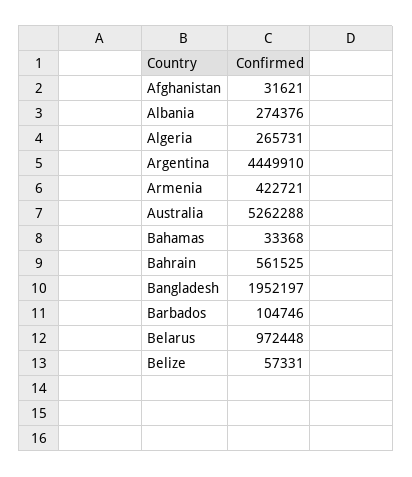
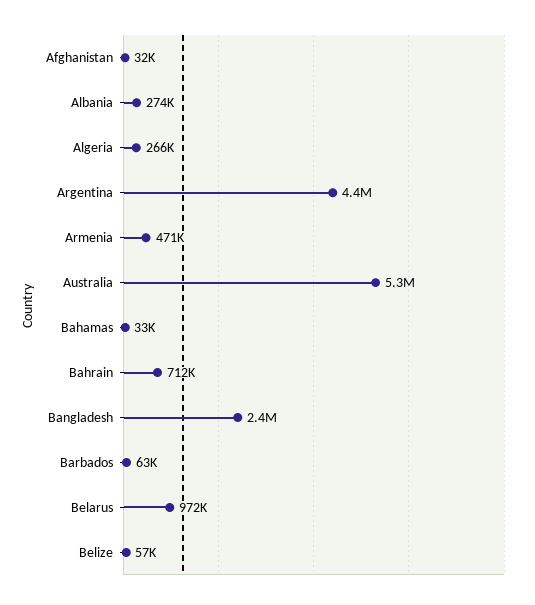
  {
    "Afghanistan": 31621,
    "Albania": 274376,
    "Algeria": 265731,
    "Argentina": 4449910,
-   "Armenia": 422721,
+   "Armenia": 471000,
    "Australia": 5262288,
    "Bahamas": 33368,
-   "Bahrain": 561525,
+   "Bahrain": 712000,
-   "Bangladesh": 1952197,
+   "Bangladesh": 2400000,
-   "Barbados": 104746,
+   "Barbados": 63000,
    "Belarus": 972448,
    "Belize": 57331
  }

